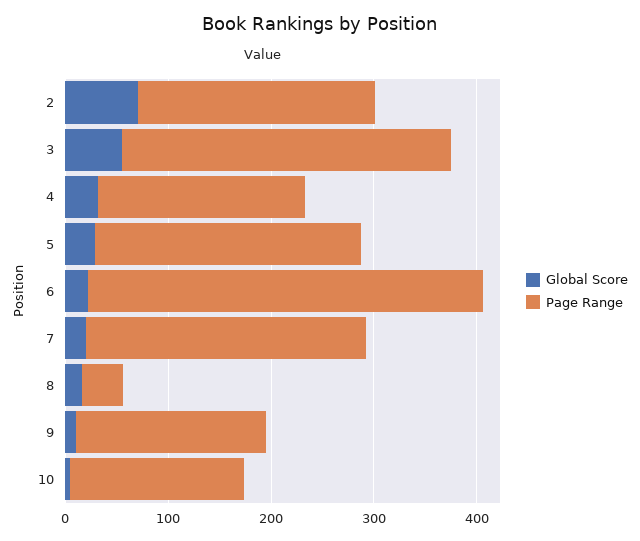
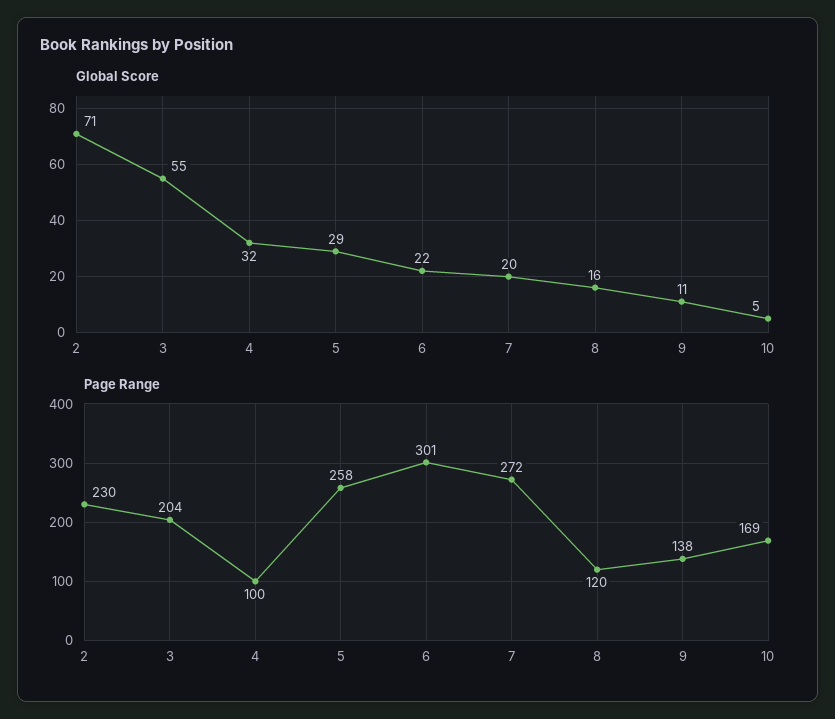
  {
    "Global Score": {
      "2": 71,
      "3": 55,
      "4": 32,
      "5": 29,
      "6": 22,
      "7": 20,
      "8": 16,
      "9": 11,
      "10": 5
    },
    "Page Range": {
      "2": 230,
-     "3": 320,
+     "3": 204,
-     "4": 200,
+     "4": 100,
      "5": 258,
-     "6": 380,
+     "6": 301,
      "7": 272,
-     "8": 40,
+     "8": 120,
-     "9": 180,
+     "9": 138,
      "10": 169
    }
  }

